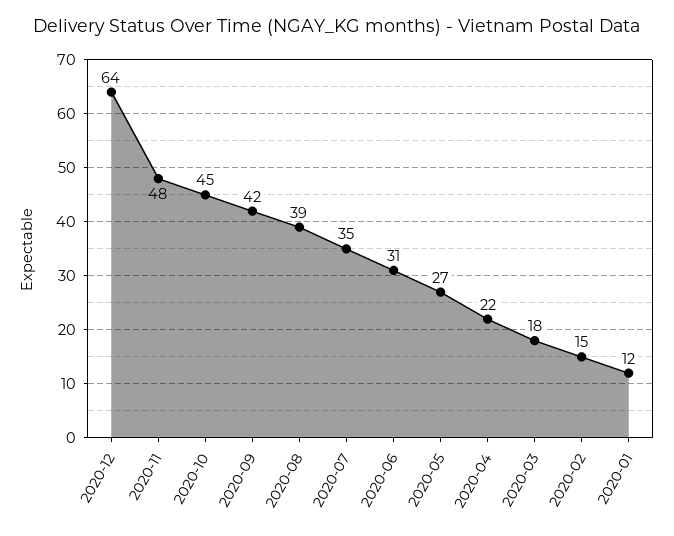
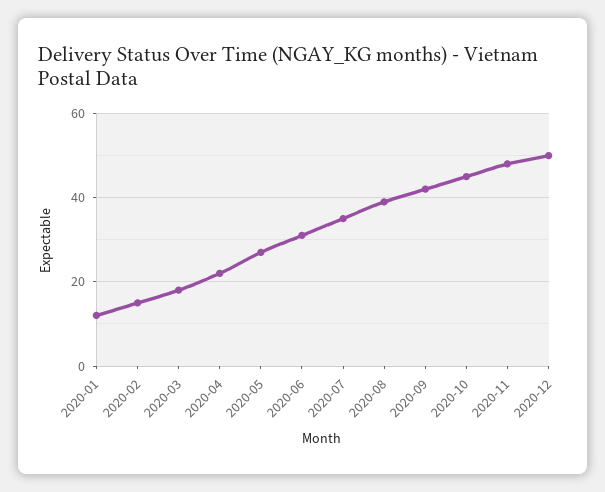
  {
-   "2020-12": 64,
+   "2020-12": 50,
    "2020-11": 48,
    "2020-10": 45,
    "2020-09": 42,
    "2020-08": 39,
    "2020-07": 35,
    "2020-06": 31,
    "2020-05": 27,
    "2020-04": 22,
    "2020-03": 18,
    "2020-02": 15,
    "2020-01": 12
  }

